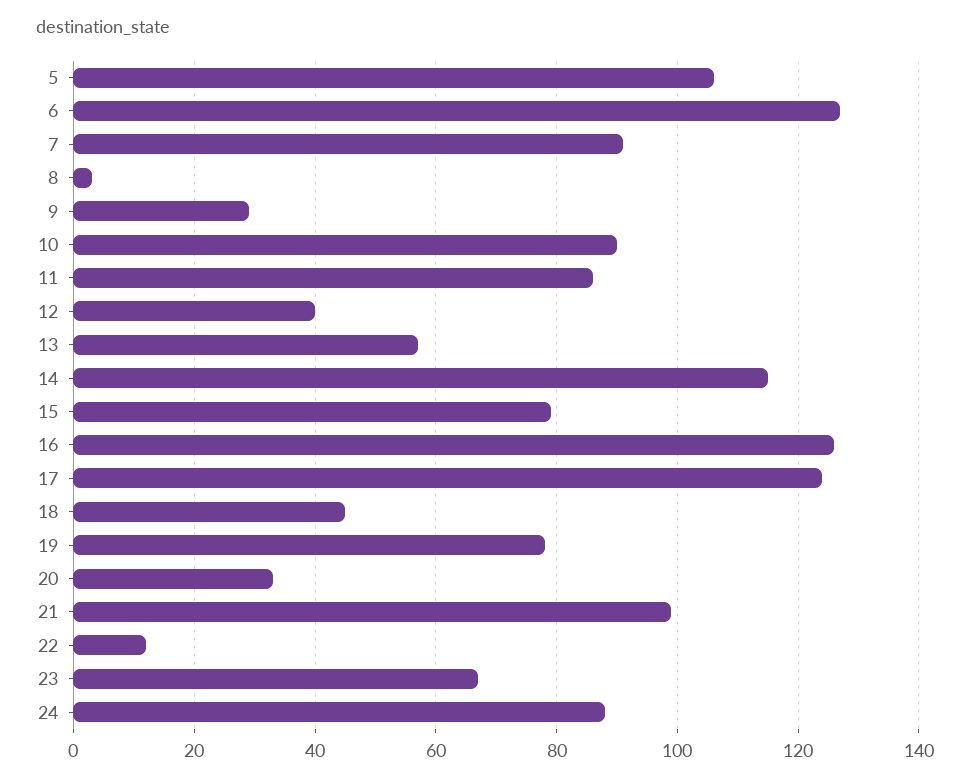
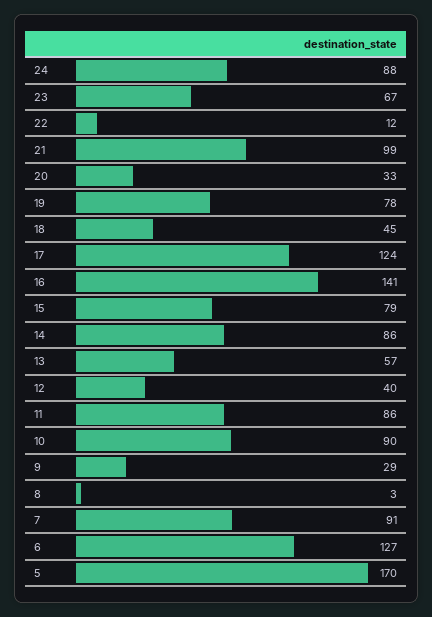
  {
-   "5": 105,
+   "5": 170,
    "6": 127,
    "7": 91,
    "8": 3,
    "9": 29,
    "10": 90,
    "11": 86,
    "12": 40,
    "13": 57,
-   "14": 115,
+   "14": 86,
    "15": 79,
-   "16": 125,
+   "16": 141,
    "17": 124,
    "18": 45,
    "19": 78,
    "20": 33,
    "21": 99,
    "22": 12,
    "23": 67,
    "24": 88
  }

